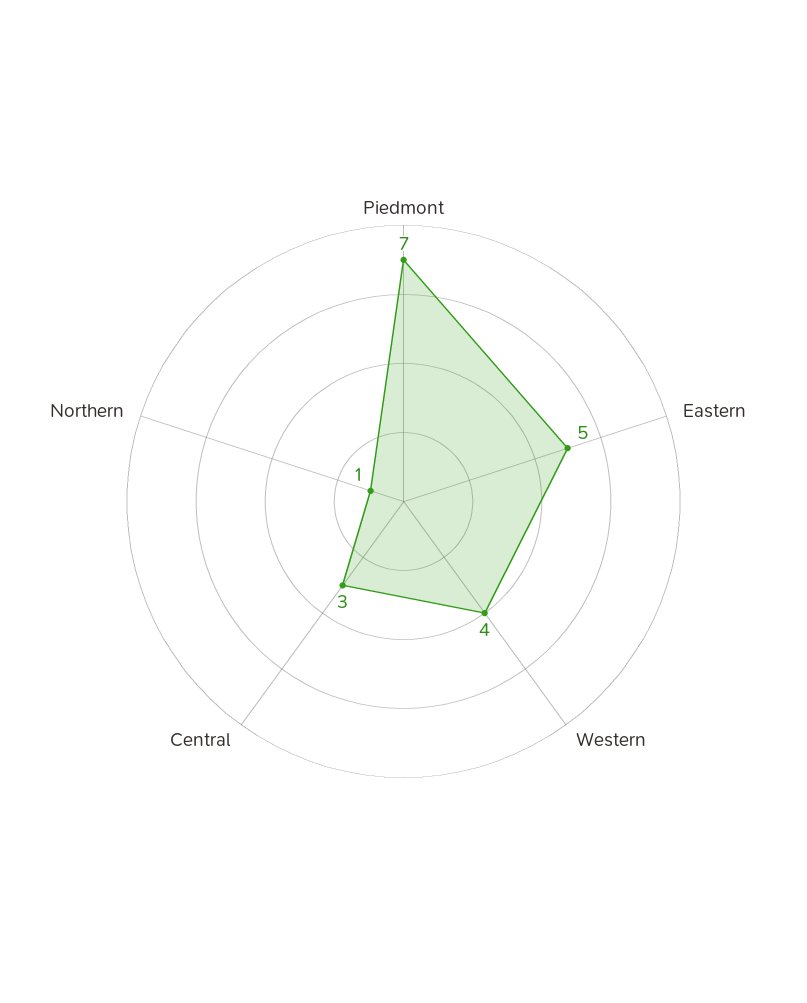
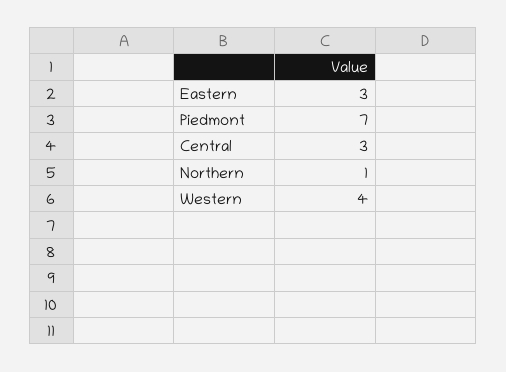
  {
    "Piedmont": 7,
-   "Eastern": 5,
+   "Eastern": 3,
    "Western": 4,
    "Central": 3,
    "Northern": 1
  }

